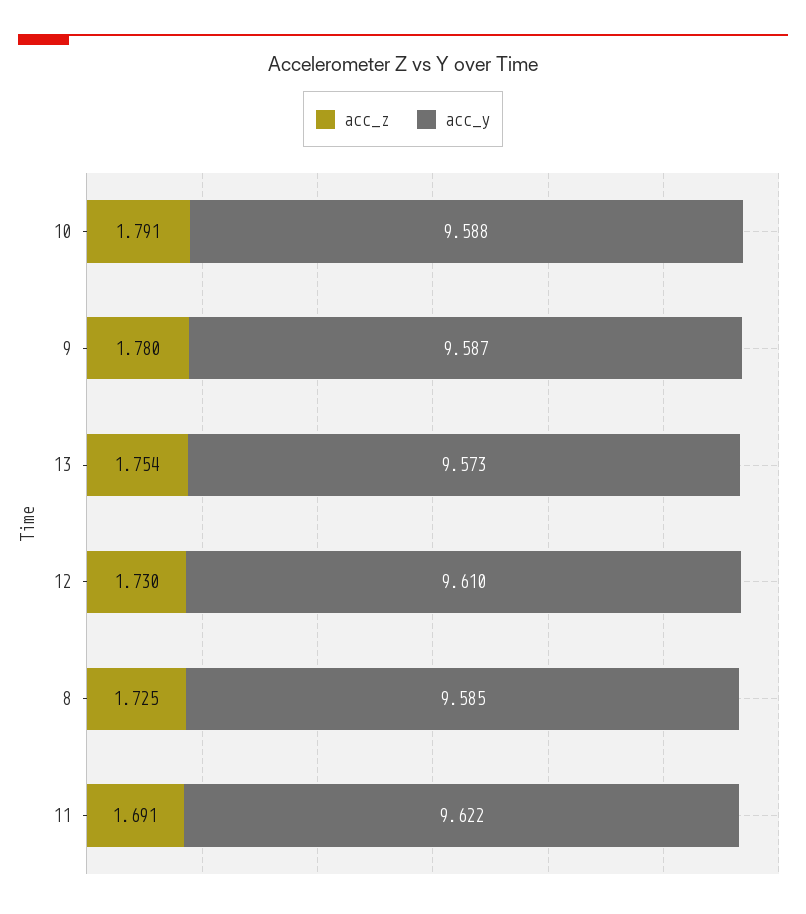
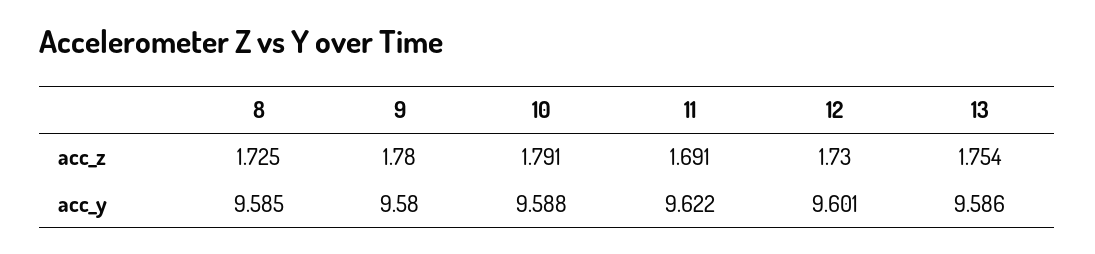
  {
    "acc_z": {
      "10": 1.791,
      "9": 1.78,
      "13": 1.754,
      "12": 1.73,
      "8": 1.725,
      "11": 1.691
    },
    "acc_y": {
      "10": 9.588,
-     "9": 9.587,
+     "9": 9.58,
-     "13": 9.573,
+     "13": 9.586,
-     "12": 9.61,
+     "12": 9.601,
      "8": 9.585,
      "11": 9.622
    }
  }

